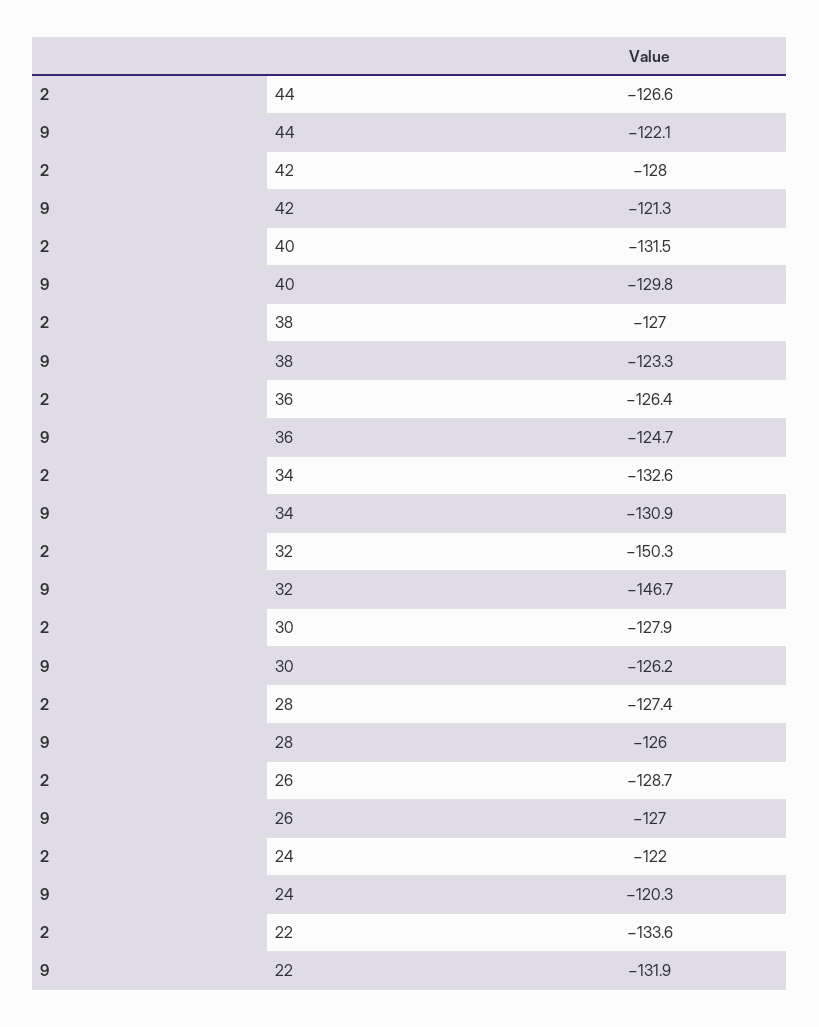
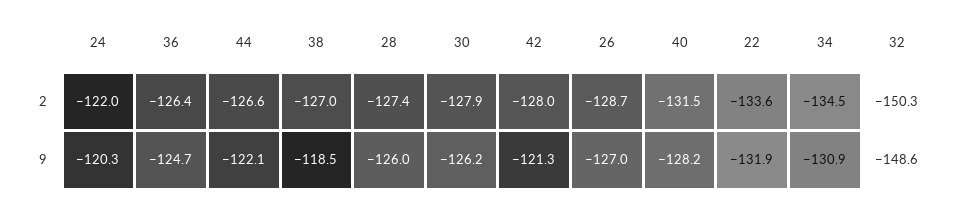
  {
    "2": {
      "44": -126.6,
      "42": -128,
      "40": -131.5,
      "38": -127,
      "36": -126.4,
-     "34": -132.6,
+     "34": -134.5,
      "32": -150.3,
      "30": -127.9,
      "28": -127.4,
      "26": -128.7,
      "24": -122,
      "22": -133.6
    },
    "9": {
      "44": -122.1,
      "42": -121.3,
-     "40": -129.8,
+     "40": -128.2,
-     "38": -123.3,
+     "38": -118.5,
      "36": -124.7,
      "34": -130.9,
-     "32": -146.7,
+     "32": -148.6,
      "30": -126.2,
      "28": -126,
      "26": -127,
      "24": -120.3,
      "22": -131.9
    }
  }

